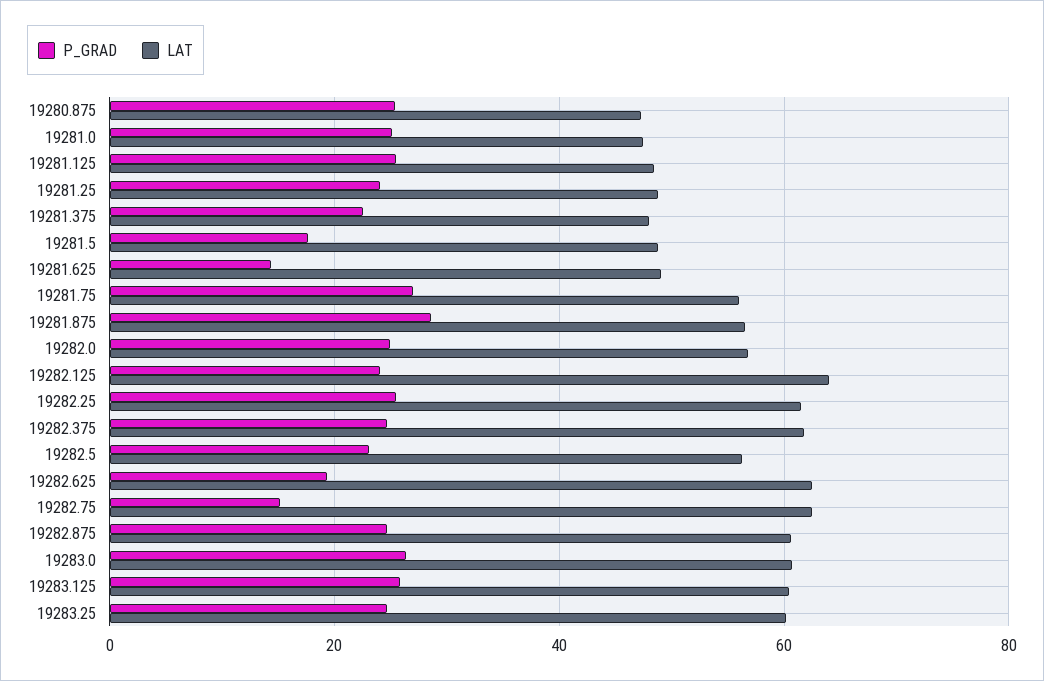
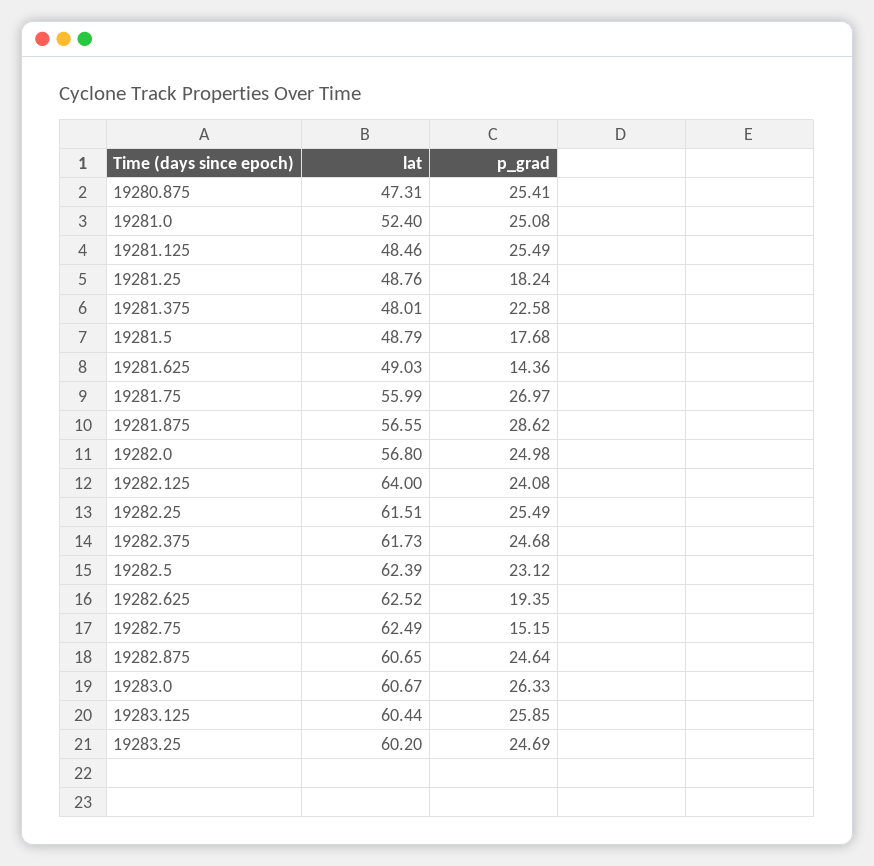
  {
    "P_GRAD": {
      "19280.875": 25.41,
      "19281.0": 25.08,
      "19281.125": 25.49,
-     "19281.25": 24,
+     "19281.25": 18.24,
      "19281.375": 22.58,
      "19281.5": 17.68,
      "19281.625": 14.36,
      "19281.75": 26.97,
      "19281.875": 28.62,
      "19282.0": 24.98,
      "19282.125": 24.08,
      "19282.25": 25.49,
      "19282.375": 24.68,
      "19282.5": 23.12,
      "19282.625": 19.35,
      "19282.75": 15.15,
      "19282.875": 24.64,
      "19283.0": 26.33,
      "19283.125": 25.85,
      "19283.25": 24.69
    },
    "LAT": {
      "19280.875": 47.31,
-     "19281.0": 48,
+     "19281.0": 52.4,
      "19281.125": 48.46,
      "19281.25": 48.76,
      "19281.375": 48.01,
      "19281.5": 48.79,
      "19281.625": 49.03,
      "19281.75": 55.99,
      "19281.875": 56.55,
      "19282.0": 56.8,
      "19282.125": 64,
      "19282.25": 61.51,
      "19282.375": 61.73,
-     "19282.5": 56,
+     "19282.5": 62.39,
      "19282.625": 62.52,
      "19282.75": 62.49,
      "19282.875": 60.65,
      "19283.0": 60.67,
      "19283.125": 60.44,
      "19283.25": 60.2
    }
  }

